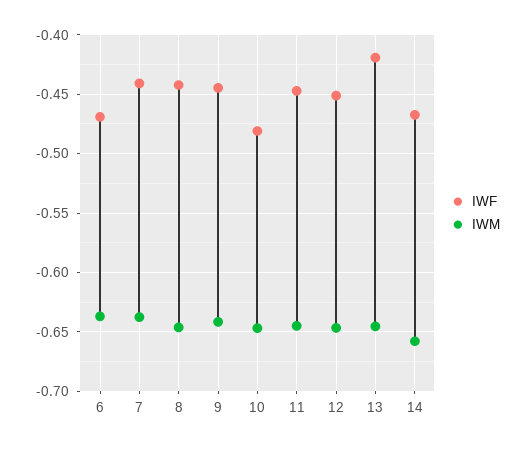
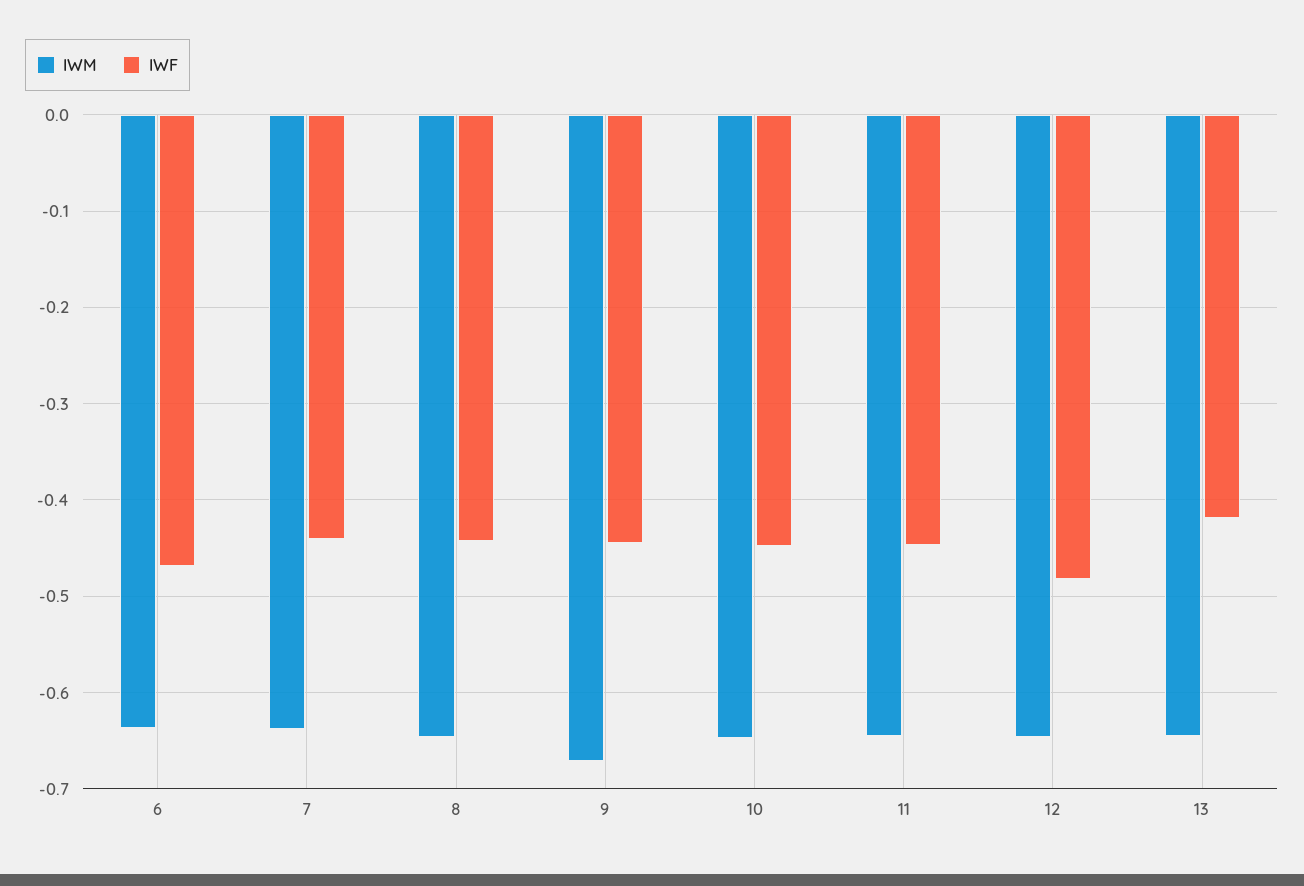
  {
    "IWF": {
      "6": -0.47,
      "7": -0.44,
      "8": -0.44,
      "9": -0.44,
-     "10": -0.48,
+     "10": -0.45,
      "11": -0.45,
-     "12": -0.45,
+     "12": -0.48,
-     "13": -0.42,
+     "13": -0.42
-     "14": -0.47
    },
    "IWM": {
      "6": -0.64,
      "7": -0.64,
      "8": -0.65,
-     "9": -0.64,
+     "9": -0.67,
      "10": -0.65,
      "11": -0.64,
      "12": -0.65,
-     "13": -0.65,
+     "13": -0.65
-     "14": -0.66
    }
  }

